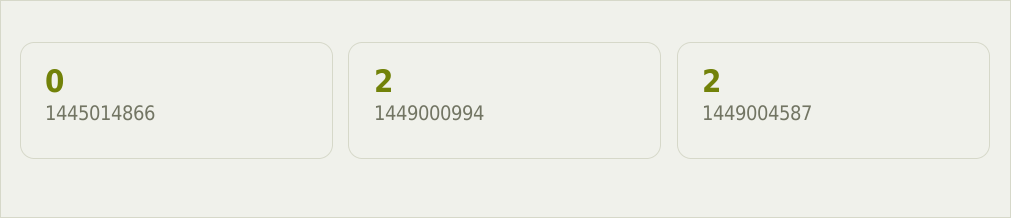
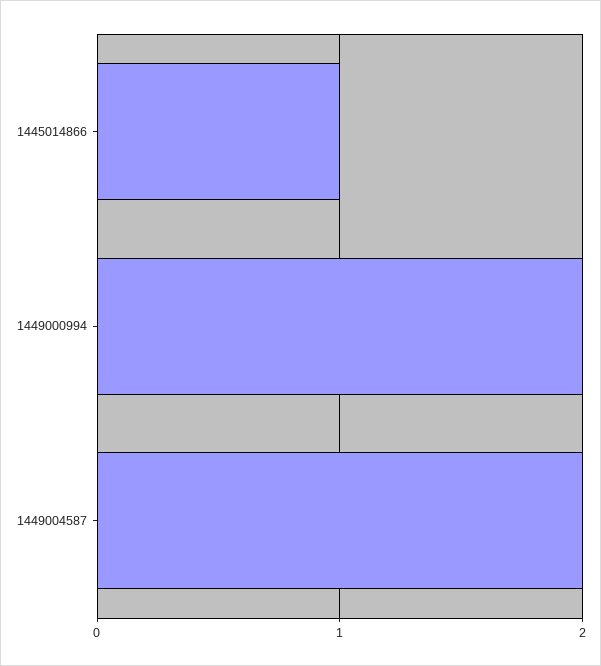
  {
-   "1445014866": 0,
+   "1445014866": 1,
    "1449000994": 2,
    "1449004587": 2
  }

